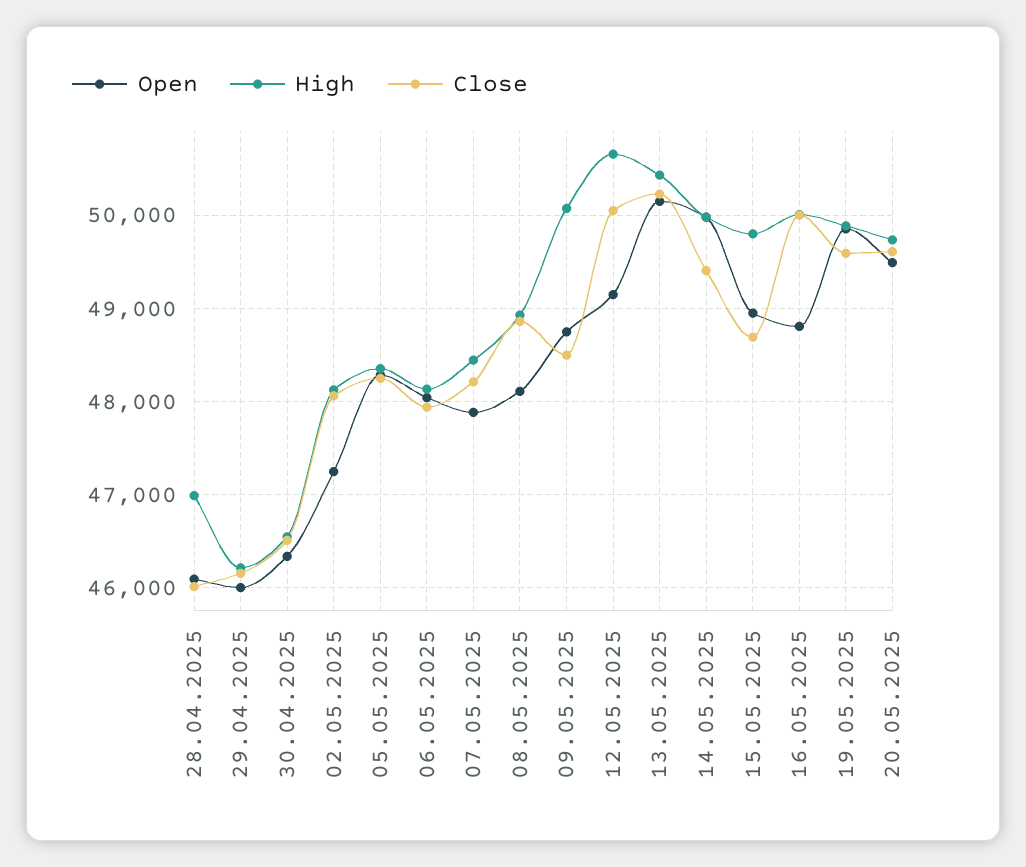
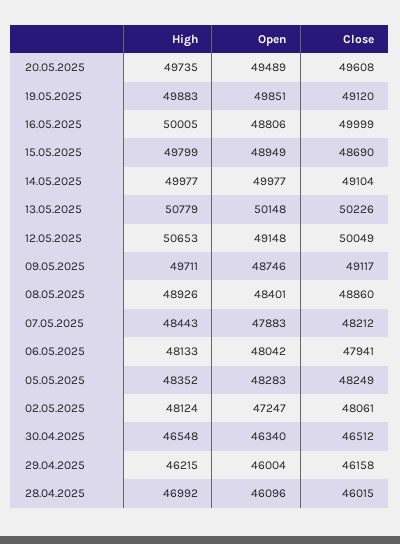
  {
    "Open": {
      "28.04.2025": 46096,
      "29.04.2025": 46004,
      "30.04.2025": 46340,
      "02.05.2025": 47247,
      "05.05.2025": 48283,
      "06.05.2025": 48042,
      "07.05.2025": 47883,
-     "08.05.2025": 48100,
+     "08.05.2025": 48401,
      "09.05.2025": 48746,
      "12.05.2025": 49148,
      "13.05.2025": 50148,
      "14.05.2025": 49977,
      "15.05.2025": 48949,
      "16.05.2025": 48806,
      "19.05.2025": 49851,
      "20.05.2025": 49489
    },
    "High": {
      "28.04.2025": 46992,
      "29.04.2025": 46215,
      "30.04.2025": 46548,
      "02.05.2025": 48124,
      "05.05.2025": 48352,
      "06.05.2025": 48133,
      "07.05.2025": 48443,
      "08.05.2025": 48926,
-     "09.05.2025": 50100,
+     "09.05.2025": 49711,
      "12.05.2025": 50653,
-     "13.05.2025": 50400,
+     "13.05.2025": 50779,
      "14.05.2025": 49977,
      "15.05.2025": 49799,
      "16.05.2025": 50005,
      "19.05.2025": 49883,
      "20.05.2025": 49735
    },
    "Close": {
      "28.04.2025": 46015,
      "29.04.2025": 46158,
      "30.04.2025": 46512,
      "02.05.2025": 48061,
      "05.05.2025": 48249,
      "06.05.2025": 47941,
      "07.05.2025": 48212,
      "08.05.2025": 48860,
-     "09.05.2025": 48500,
+     "09.05.2025": 49117,
      "12.05.2025": 50049,
      "13.05.2025": 50226,
-     "14.05.2025": 49400,
+     "14.05.2025": 49104,
      "15.05.2025": 48690,
      "16.05.2025": 49999,
-     "19.05.2025": 49600,
+     "19.05.2025": 49120,
      "20.05.2025": 49608
    }
  }

